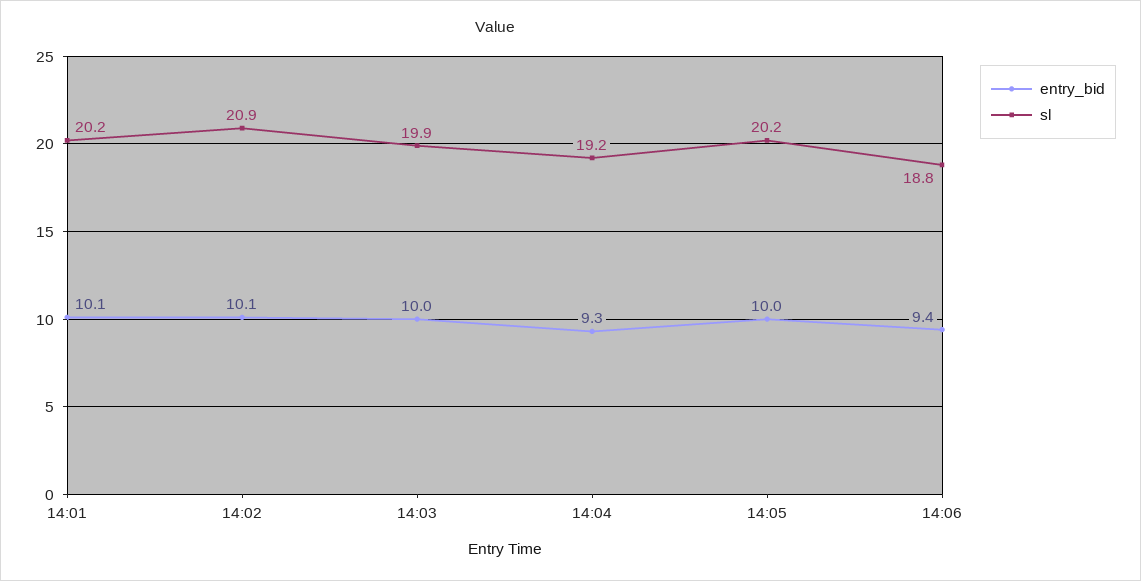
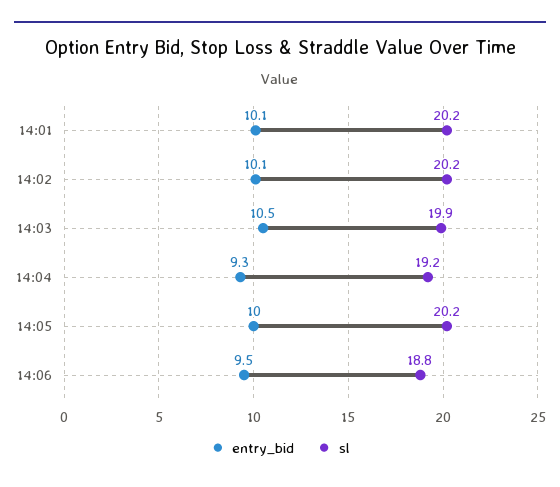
  {
    "entry_bid": {
      "14:01": 10.1,
      "14:02": 10.1,
-     "14:03": 10,
+     "14:03": 10.5,
      "14:04": 9.3,
      "14:05": 10,
-     "14:06": 9.4
+     "14:06": 9.5
    },
    "sl": {
      "14:01": 20.2,
-     "14:02": 20.9,
+     "14:02": 20.2,
      "14:03": 19.9,
      "14:04": 19.2,
      "14:05": 20.2,
      "14:06": 18.8
    }
  }

